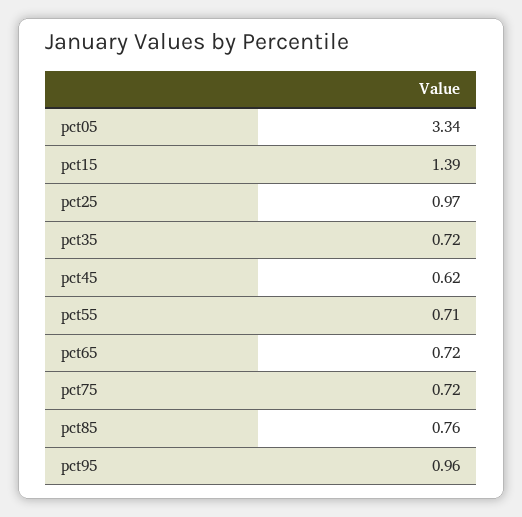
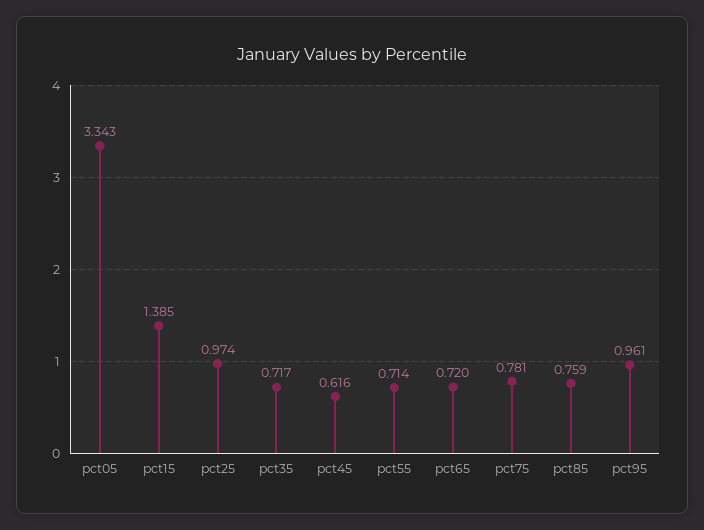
  {
    "pct05": 3.343,
    "pct15": 1.385,
    "pct25": 0.974,
    "pct35": 0.717,
    "pct45": 0.616,
    "pct55": 0.714,
    "pct65": 0.72,
-   "pct75": 0.72,
+   "pct75": 0.781,
    "pct85": 0.759,
    "pct95": 0.961
  }

